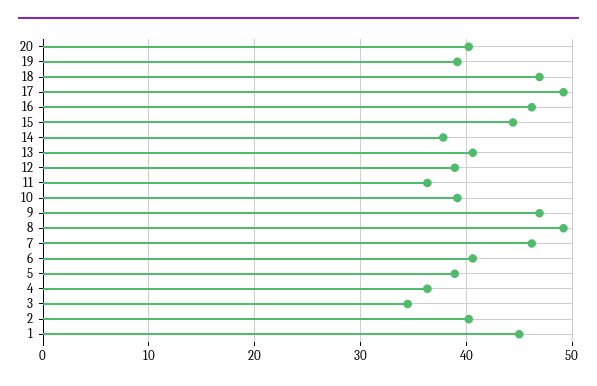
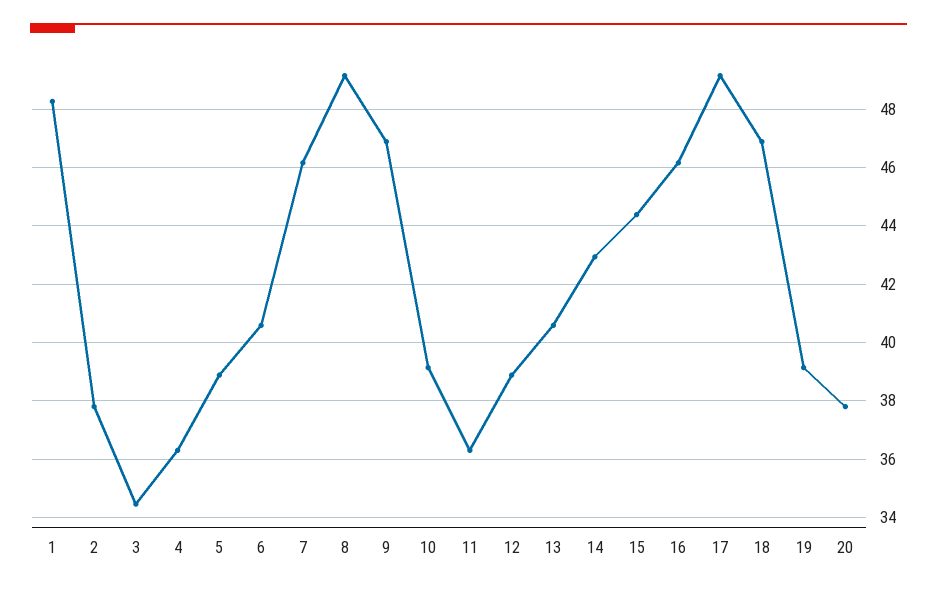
  {
-   "20": 40,
+   "20": 37.75,
    "19": 39.25,
    "18": 47,
    "17": 49.25,
    "16": 46.25,
    "15": 44.5,
-   "14": 38,
+   "14": 43,
    "13": 40.5,
    "12": 39,
    "11": 36.25,
    "10": 39.25,
    "9": 47,
    "8": 49.25,
    "7": 46.25,
    "6": 40.5,
    "5": 39,
    "4": 36.25,
    "3": 34.5,
-   "2": 40,
+   "2": 37.75,
-   "1": 45
+   "1": 48.25
  }

